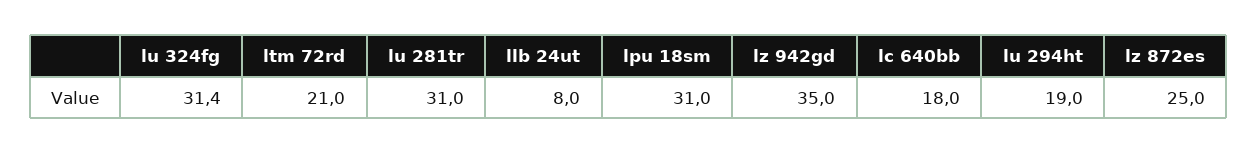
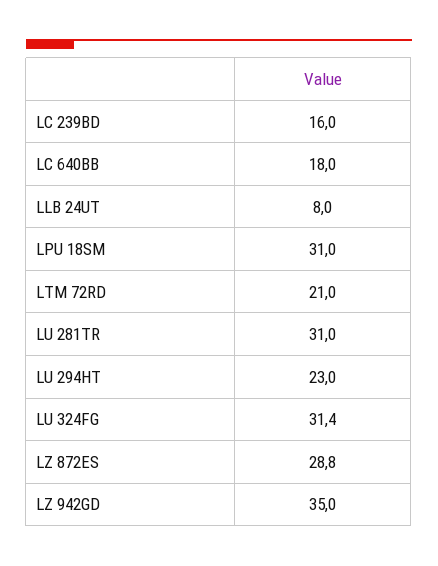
  {
    "lu 324fg": 31.4,
    "ltm 72rd": 21,
    "lu 281tr": 31,
    "llb 24ut": 8,
    "lpu 18sm": 31,
    "lz 942gd": 35,
    "lc 640bb": 18,
-   "lu 294ht": 19,
+   "lu 294ht": 23,
-   "lz 872es": 25
+   "lz 872es": 28.8,
+   "LC 239BD": 16
  }

